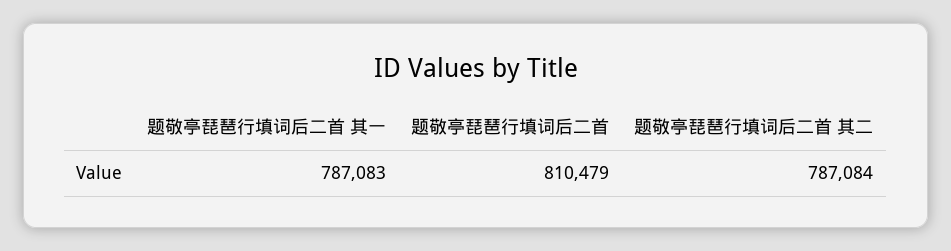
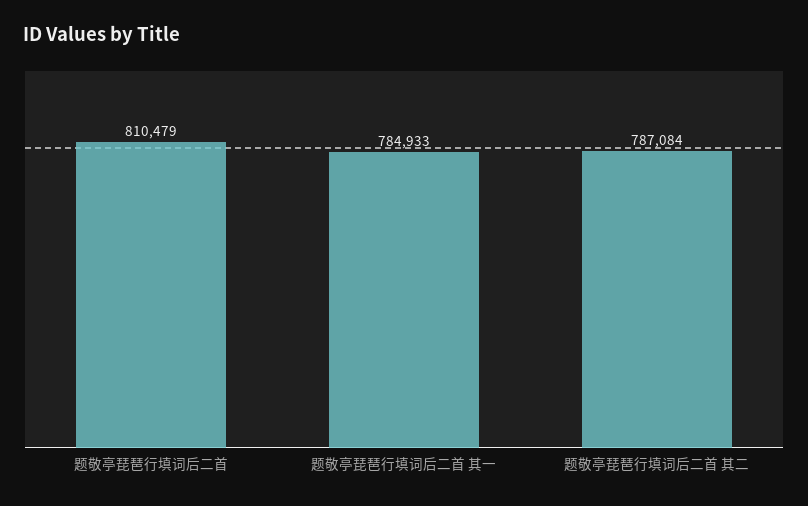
  {
-   "题敬亭琵琶行填词后二首 其一": 787083,
+   "题敬亭琵琶行填词后二首 其一": 784933,
    "题敬亭琵琶行填词后二首": 810479,
    "题敬亭琵琶行填词后二首 其二": 787084
  }

